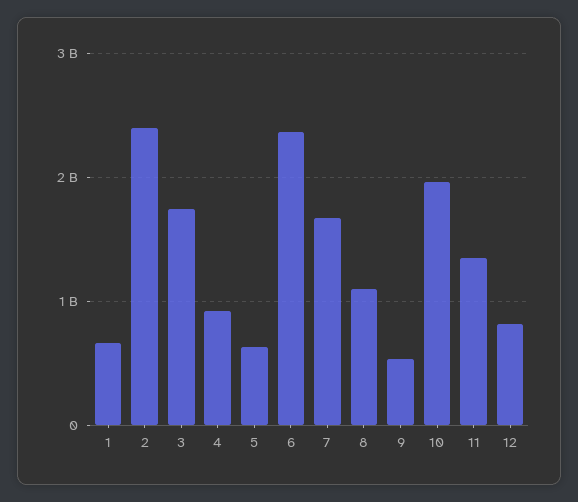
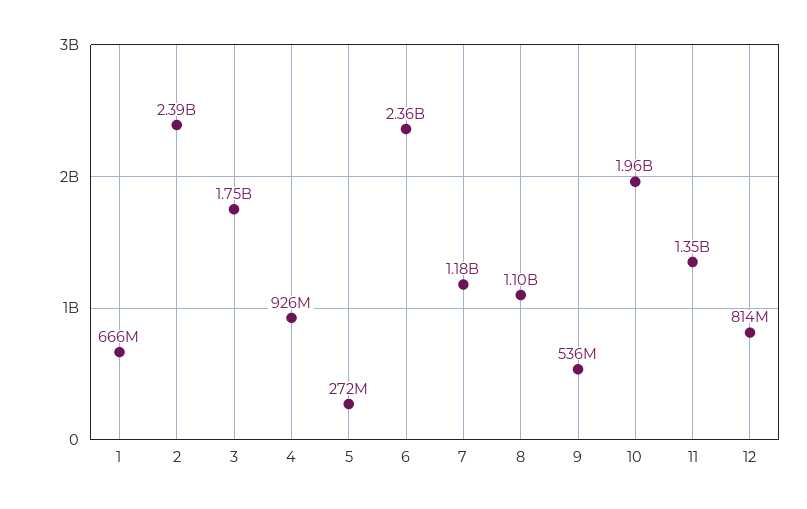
  {
    "1": 666000000,
    "2": 2390000000,
    "3": 1750000000,
    "4": 926000000,
-   "5": 600000000,
+   "5": 272000000,
    "6": 2360000000,
-   "7": 1700000000,
+   "7": 1180000000,
    "8": 1100000000,
    "9": 536000000,
    "10": 1960000000,
    "11": 1350000000,
    "12": 814000000
  }

